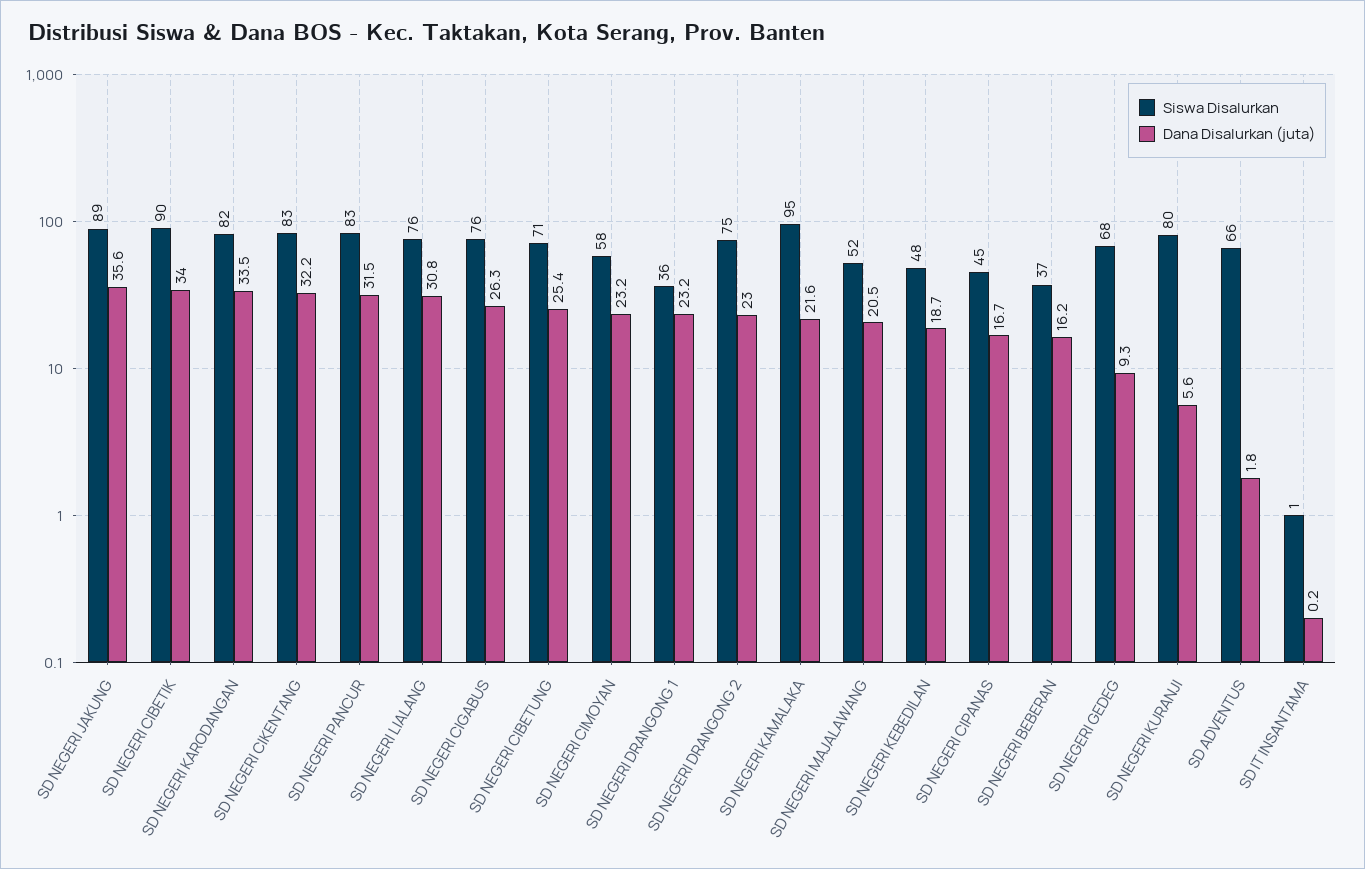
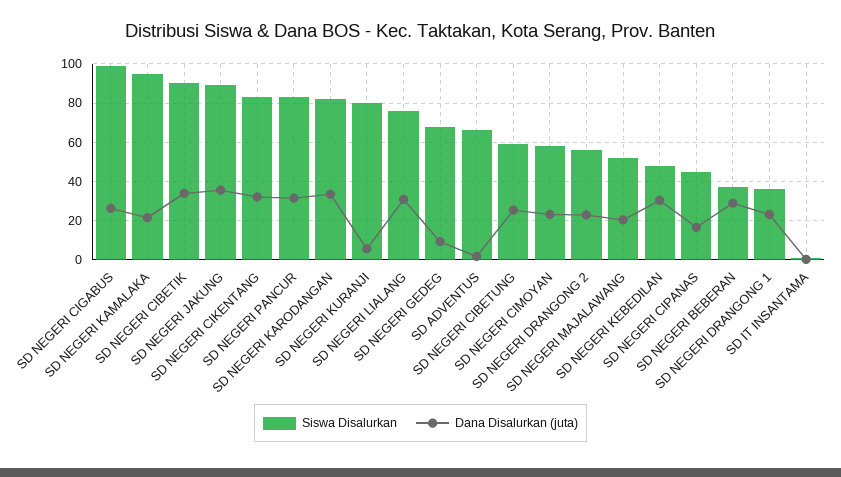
  {
    "Siswa Disalurkan": {
      "SD NEGERI JAKUNG": 89,
      "SD NEGERI CIBETIK": 90,
      "SD NEGERI KARODANGAN": 82,
      "SD NEGERI CIKENTANG": 83,
      "SD NEGERI PANCUR": 83,
      "SD NEGERI LIALANG": 76,
-     "SD NEGERI CIGABUS": 76,
+     "SD NEGERI CIGABUS": 100,
-     "SD NEGERI CIBETUNG": 71,
+     "SD NEGERI CIBETUNG": 60,
      "SD NEGERI CIMOYAN": 58,
      "SD NEGERI DRANGONG 1": 36,
-     "SD NEGERI DRANGONG 2": 75,
+     "SD NEGERI DRANGONG 2": 55,
      "SD NEGERI KAMALAKA": 95,
      "SD NEGERI MAJALAWANG": 52,
      "SD NEGERI KEBEDILAN": 48,
      "SD NEGERI CIPANAS": 45,
      "SD NEGERI BEBERAN": 37,
      "SD NEGERI GEDEG": 68,
      "SD NEGERI KURANJI": 80,
      "SD ADVENTUS": 66,
      "SD IT INSANTAMA": 1
    },
    "Dana Disalurkan (juta)": {
      "SD NEGERI JAKUNG": 35.6,
      "SD NEGERI CIBETIK": 34,
      "SD NEGERI KARODANGAN": 33.5,
      "SD NEGERI CIKENTANG": 32.2,
      "SD NEGERI PANCUR": 31.5,
      "SD NEGERI LIALANG": 30.8,
      "SD NEGERI CIGABUS": 26.3,
      "SD NEGERI CIBETUNG": 25.4,
      "SD NEGERI CIMOYAN": 23.2,
      "SD NEGERI DRANGONG 1": 23.2,
      "SD NEGERI DRANGONG 2": 23,
      "SD NEGERI KAMALAKA": 21.6,
      "SD NEGERI MAJALAWANG": 20.5,
-     "SD NEGERI KEBEDILAN": 18.7,
+     "SD NEGERI KEBEDILAN": 30,
      "SD NEGERI CIPANAS": 16.7,
-     "SD NEGERI BEBERAN": 16.2,
+     "SD NEGERI BEBERAN": 30,
      "SD NEGERI GEDEG": 9.3,
      "SD NEGERI KURANJI": 5.6,
      "SD ADVENTUS": 1.8,
      "SD IT INSANTAMA": 0.2
    }
  }

